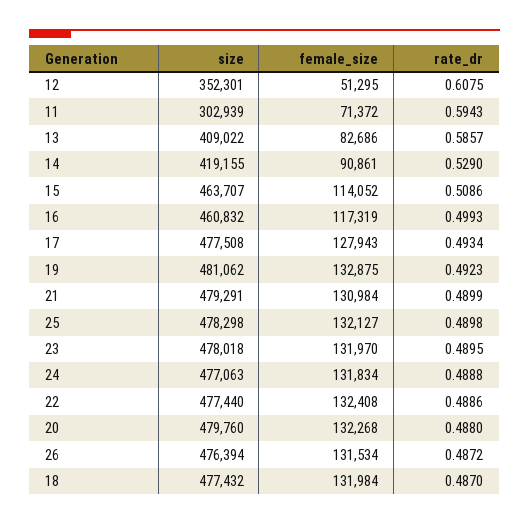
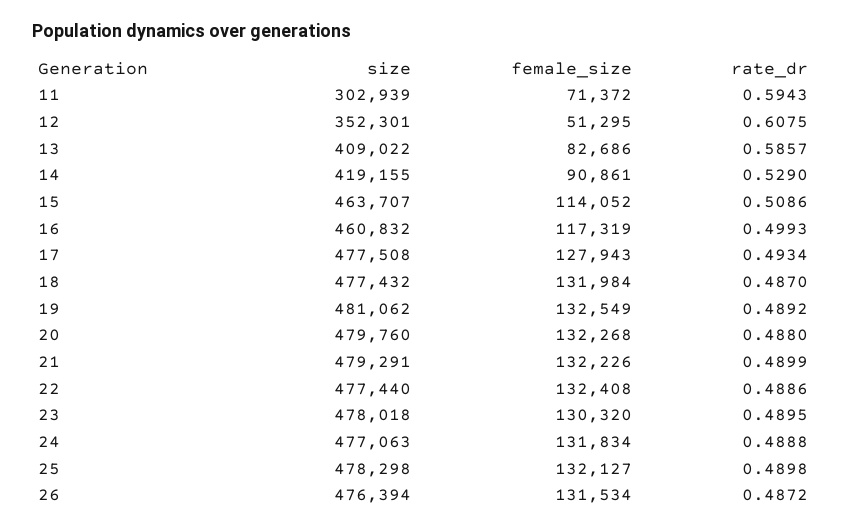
  {
    "size": {
      "12": 352301,
      "11": 302939,
      "13": 409022,
      "14": 419155,
      "15": 463707,
      "16": 460832,
      "17": 477508,
      "19": 481062,
      "21": 479291,
      "25": 478298,
      "23": 478018,
      "24": 477063,
      "22": 477440,
      "20": 479760,
      "26": 476394,
      "18": 477432
    },
    "female_size": {
      "12": 51295,
      "11": 71372,
      "13": 82686,
      "14": 90861,
      "15": 114052,
      "16": 117319,
      "17": 127943,
-     "19": 132875,
+     "19": 132549,
-     "21": 130984,
+     "21": 132226,
      "25": 132127,
-     "23": 131970,
+     "23": 130320,
      "24": 131834,
      "22": 132408,
      "20": 132268,
      "26": 131534,
      "18": 131984
    },
    "rate_dr": {
      "12": 0.6075,
      "11": 0.5943,
      "13": 0.5857,
      "14": 0.529,
      "15": 0.5086,
      "16": 0.4993,
      "17": 0.4934,
-     "19": 0.4923,
+     "19": 0.4892,
      "21": 0.4899,
      "25": 0.4898,
      "23": 0.4895,
      "24": 0.4888,
      "22": 0.4886,
      "20": 0.488,
      "26": 0.4872,
      "18": 0.487
    }
  }

